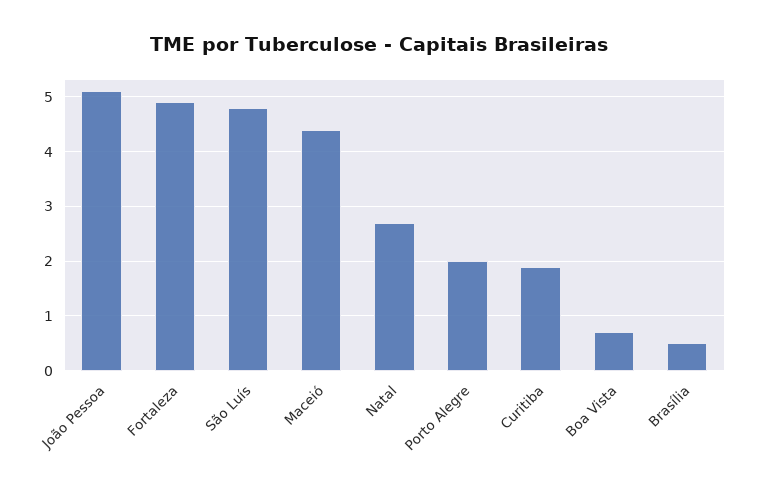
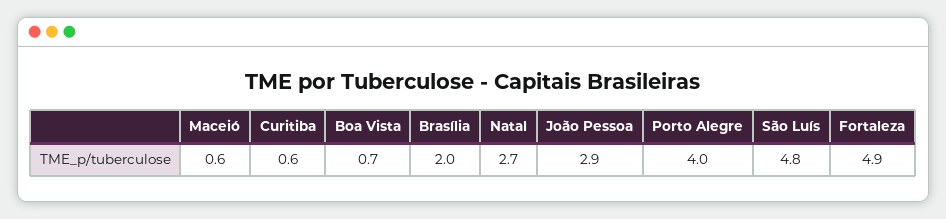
  {
-   "João Pessoa": 5,
+   "João Pessoa": 2.9,
    "Fortaleza": 4.9,
    "São Luís": 4.8,
-   "Maceió": 4.5,
+   "Maceió": 0.6,
    "Natal": 2.7,
-   "Porto Alegre": 2,
+   "Porto Alegre": 4,
-   "Curitiba": 2,
+   "Curitiba": 0.6,
    "Boa Vista": 0.7,
-   "Brasília": 0.5
+   "Brasília": 2
  }

